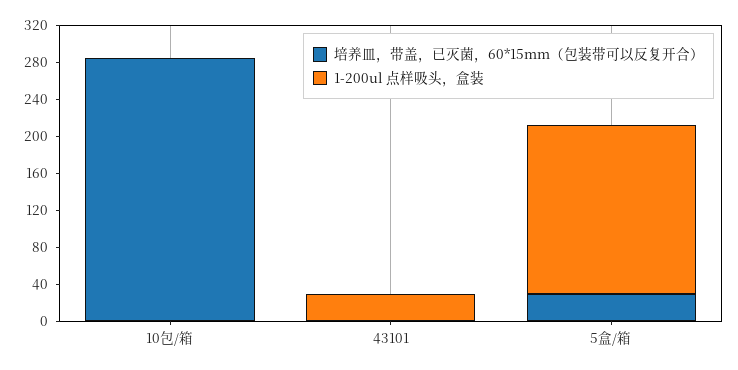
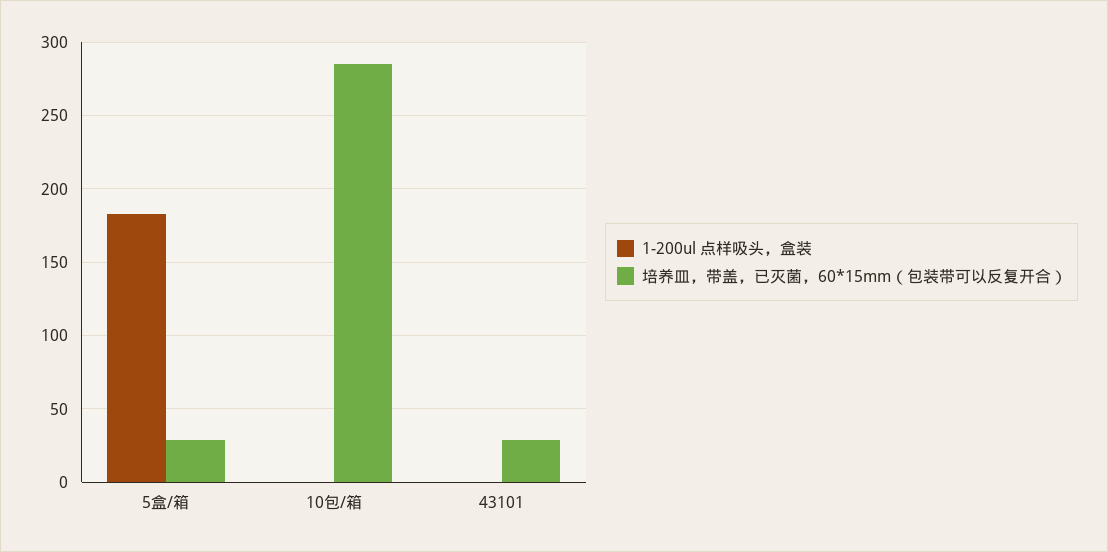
  {
    "培养皿，带盖，已灭菌，60*15mm（包装带可以反复开合）": {
      "10包/箱": 285,
-     "43101": 0,
+     "43101": 30,
      "5盒/箱": 30
    },
    "1-200ul 点样吸头，盒装": {
      "10包/箱": 0,
-     "43101": 30,
+     "43101": 0,
      "5盒/箱": 185
    }
  }

